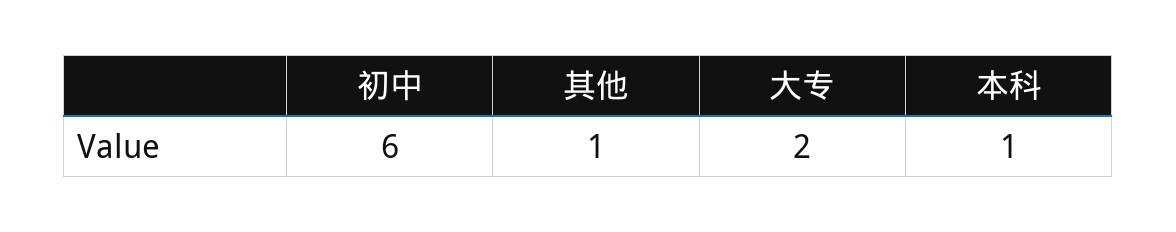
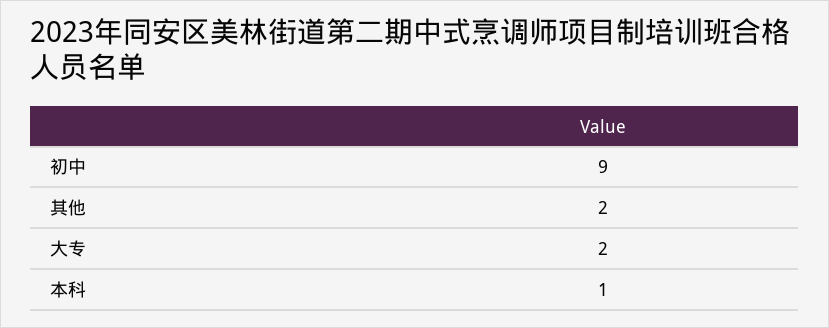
  {
-   "初中": 6,
+   "初中": 9,
-   "其他": 1,
+   "其他": 2,
    "大专": 2,
    "本科": 1
  }

